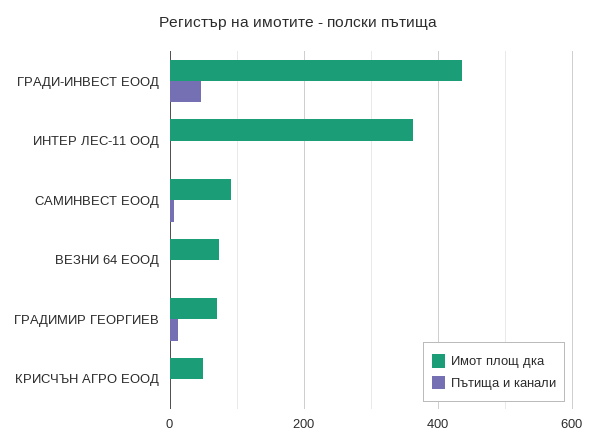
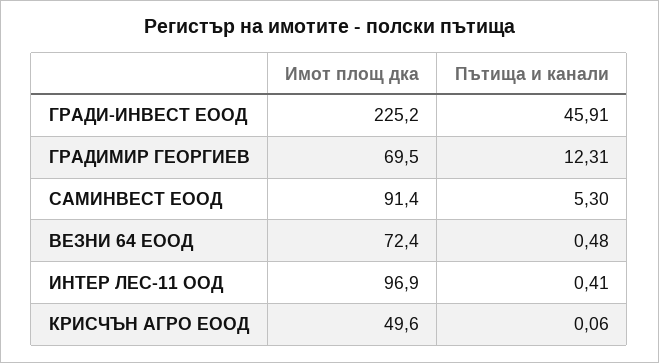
  {
    "Имот площ дка": {
-     "ГРАДИ-ИНВЕСТ ЕООД": 440,
+     "ГРАДИ-ИНВЕСТ ЕООД": 225.2,
-     "ИНТЕР ЛЕС-11 ООД": 360,
+     "ИНТЕР ЛЕС-11 ООД": 96.9,
      "САМИНВЕСТ ЕООД": 91.4,
      "ВЕЗНИ 64 ЕООД": 72.4,
      "ГРАДИМИР ГЕОРГИЕВ": 69.5,
      "КРИСЧЪН АГРО ЕООД": 49.6
    },
    "Пътища и канали": {
      "ГРАДИ-ИНВЕСТ ЕООД": 45.91,
      "ИНТЕР ЛЕС-11 ООД": 0.41,
      "САМИНВЕСТ ЕООД": 5.3,
      "ВЕЗНИ 64 ЕООД": 0.48,
      "ГРАДИМИР ГЕОРГИЕВ": 12.31,
      "КРИСЧЪН АГРО ЕООД": 0.06
    }
  }

